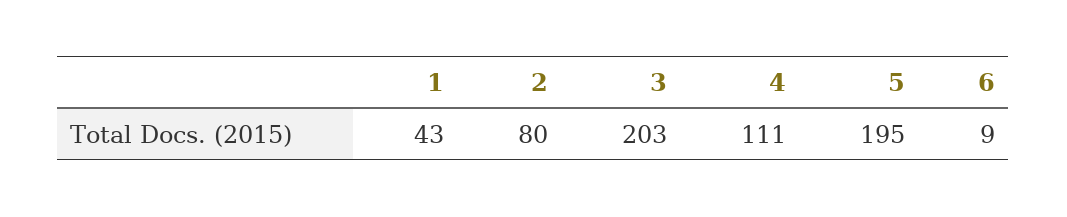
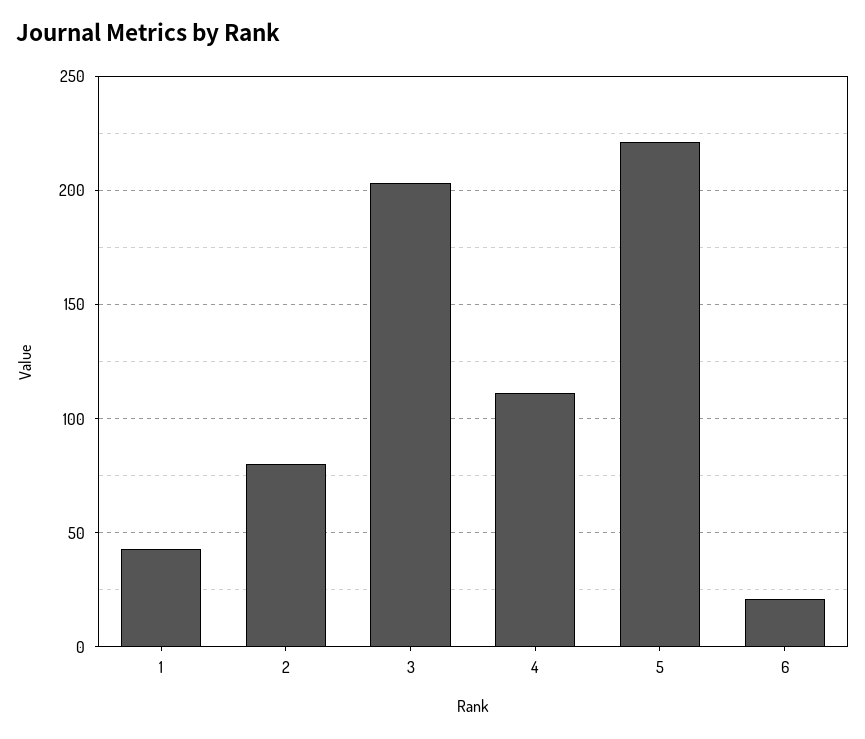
  {
    "1": 43,
    "2": 80,
    "3": 203,
    "4": 111,
-   "5": 195,
+   "5": 220,
-   "6": 9
+   "6": 20
  }

